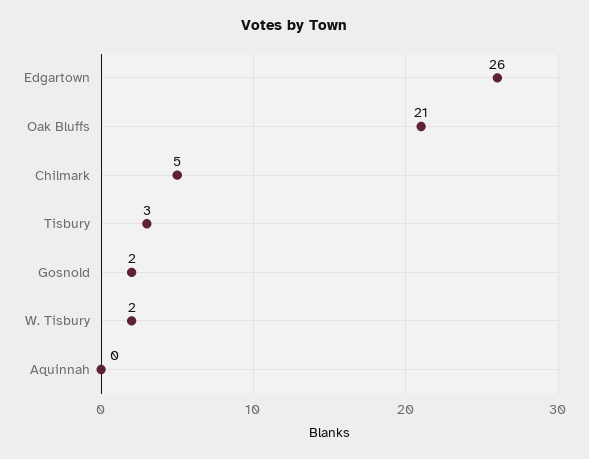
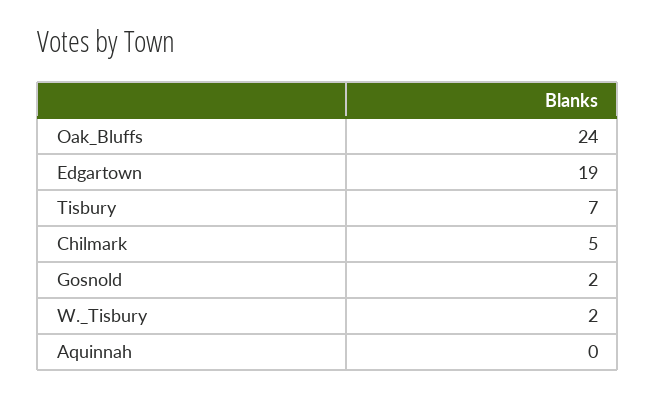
  {
-   "Edgartown": 26,
+   "Edgartown": 19,
-   "Oak Bluffs": 21,
+   "Oak Bluffs": 24,
    "Chilmark": 5,
-   "Tisbury": 3,
+   "Tisbury": 7,
    "Gosnold": 2,
    "W. Tisbury": 2,
    "Aquinnah": 0
  }

